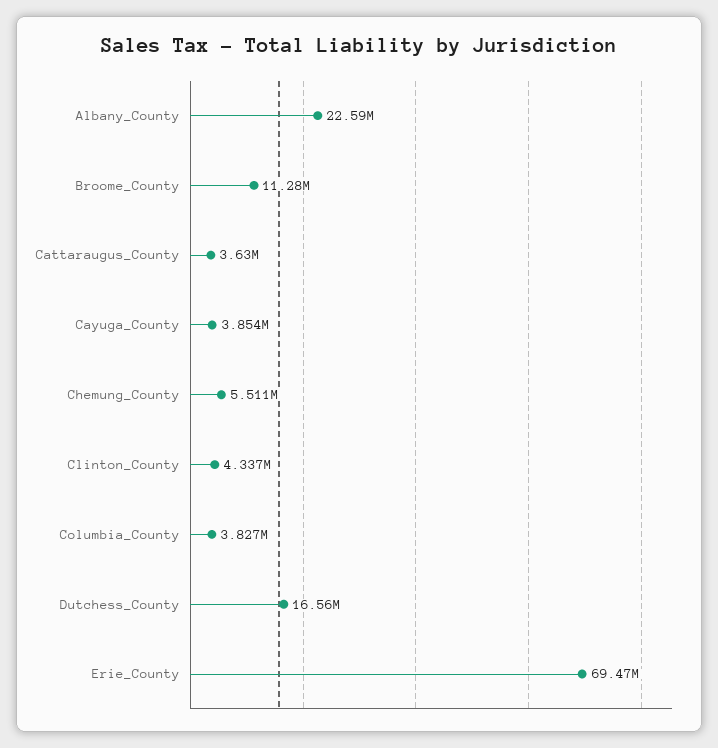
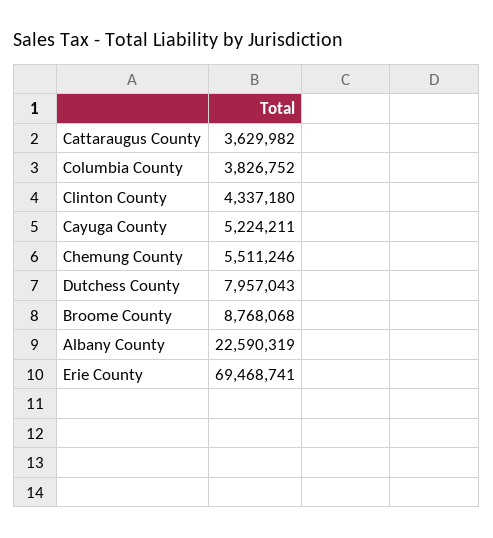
  {
    "Albany_County": 22590319,
-   "Broome_County": 11280000,
+   "Broome_County": 8768068,
    "Cattaraugus_County": 3629982,
-   "Cayuga_County": 3854000,
+   "Cayuga_County": 5224211,
    "Chemung_County": 5511246,
    "Clinton_County": 4337180,
    "Columbia_County": 3826752,
-   "Dutchess_County": 16560000,
+   "Dutchess_County": 7957043,
    "Erie_County": 69468741
  }

